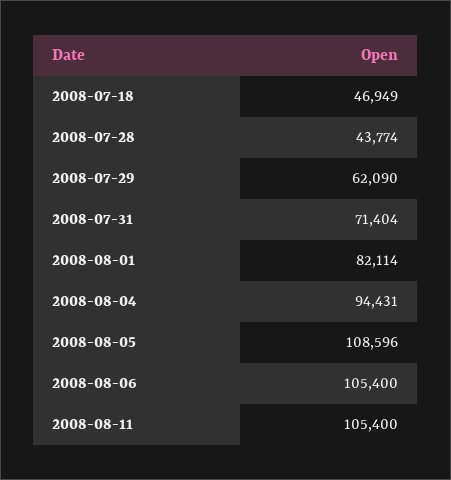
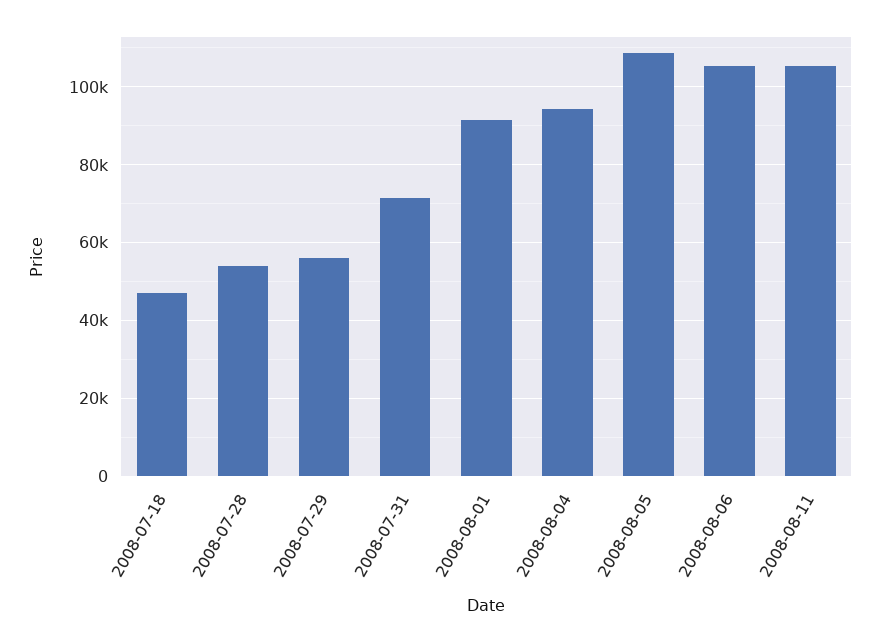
  {
    "2008-07-18": 46949,
-   "2008-07-28": 43774,
+   "2008-07-28": 54000,
-   "2008-07-29": 62090,
+   "2008-07-29": 56000,
    "2008-07-31": 71404,
-   "2008-08-01": 82114,
+   "2008-08-01": 92000,
    "2008-08-04": 94431,
    "2008-08-05": 108596,
    "2008-08-06": 105400,
    "2008-08-11": 105400
  }

